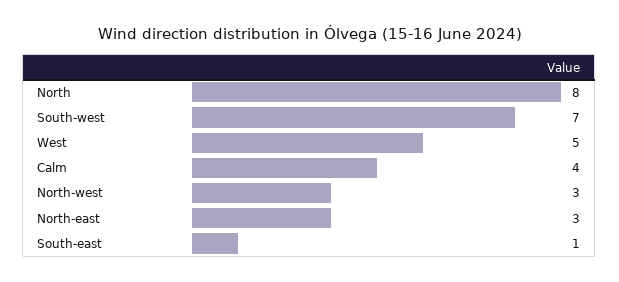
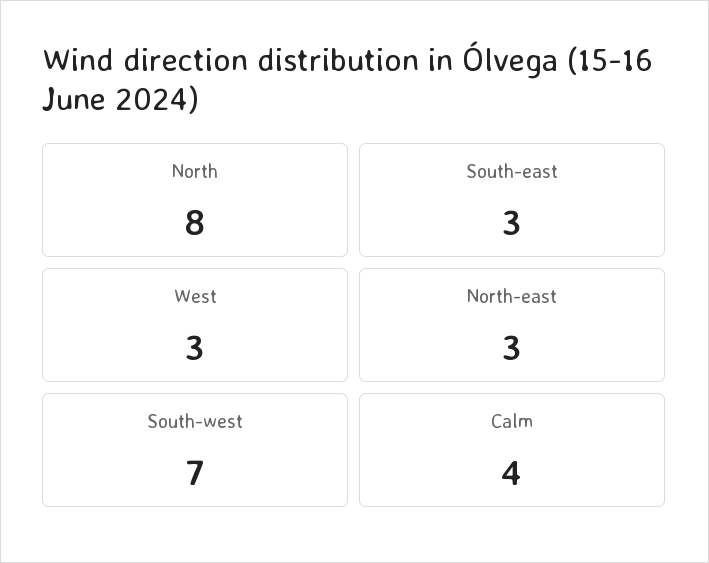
  {
    "North": 8,
    "South-west": 7,
-   "West": 5,
+   "West": 3,
    "Calm": 4,
-   "North-west": 3,
    "North-east": 3,
-   "South-east": 1
+   "South-east": 3
  }

